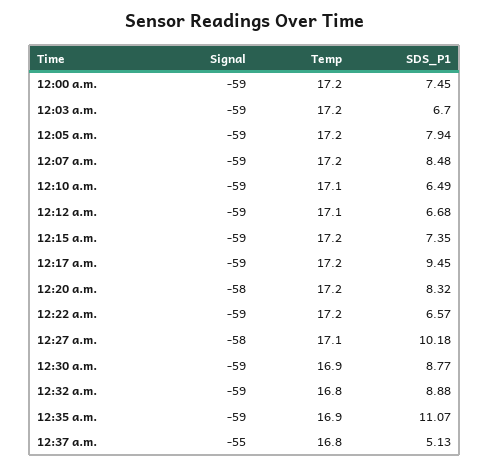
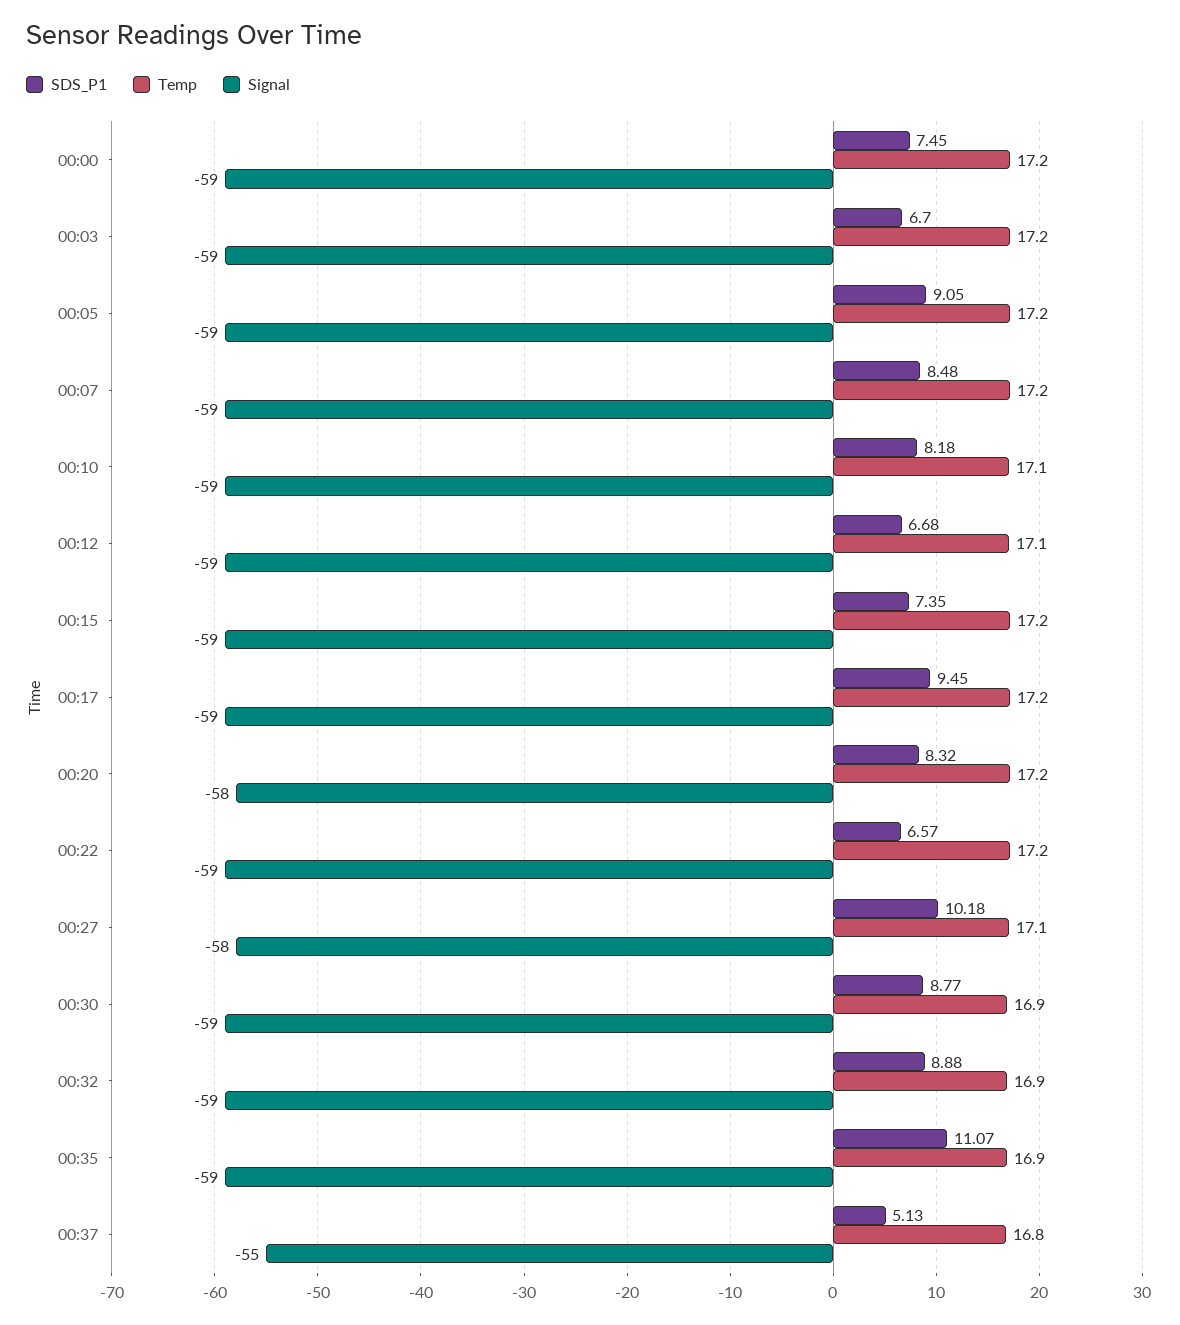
  {
    "Signal": {
      "12:00 a.m.": -59,
      "12:03 a.m.": -59,
      "12:05 a.m.": -59,
      "12:07 a.m.": -59,
      "12:10 a.m.": -59,
      "12:12 a.m.": -59,
      "12:15 a.m.": -59,
      "12:17 a.m.": -59,
      "12:20 a.m.": -58,
      "12:22 a.m.": -59,
      "12:27 a.m.": -58,
      "12:30 a.m.": -59,
      "12:32 a.m.": -59,
      "12:35 a.m.": -59,
      "12:37 a.m.": -55
    },
    "Temp": {
      "12:00 a.m.": 17.2,
      "12:03 a.m.": 17.2,
      "12:05 a.m.": 17.2,
      "12:07 a.m.": 17.2,
      "12:10 a.m.": 17.1,
      "12:12 a.m.": 17.1,
      "12:15 a.m.": 17.2,
      "12:17 a.m.": 17.2,
      "12:20 a.m.": 17.2,
      "12:22 a.m.": 17.2,
      "12:27 a.m.": 17.1,
      "12:30 a.m.": 16.9,
-     "12:32 a.m.": 16.8,
+     "12:32 a.m.": 16.9,
      "12:35 a.m.": 16.9,
      "12:37 a.m.": 16.8
    },
    "SDS_P1": {
      "12:00 a.m.": 7.45,
      "12:03 a.m.": 6.7,
-     "12:05 a.m.": 7.94,
+     "12:05 a.m.": 9.05,
      "12:07 a.m.": 8.48,
-     "12:10 a.m.": 6.49,
+     "12:10 a.m.": 8.18,
      "12:12 a.m.": 6.68,
      "12:15 a.m.": 7.35,
      "12:17 a.m.": 9.45,
      "12:20 a.m.": 8.32,
      "12:22 a.m.": 6.57,
      "12:27 a.m.": 10.18,
      "12:30 a.m.": 8.77,
      "12:32 a.m.": 8.88,
      "12:35 a.m.": 11.07,
      "12:37 a.m.": 5.13
    }
  }

